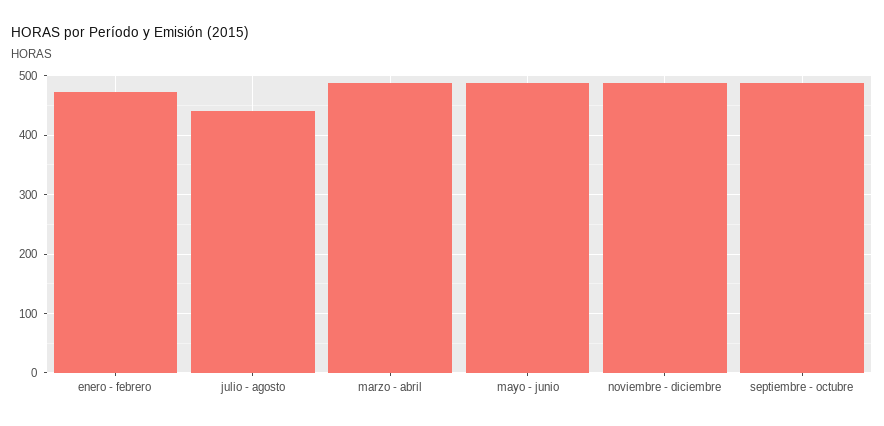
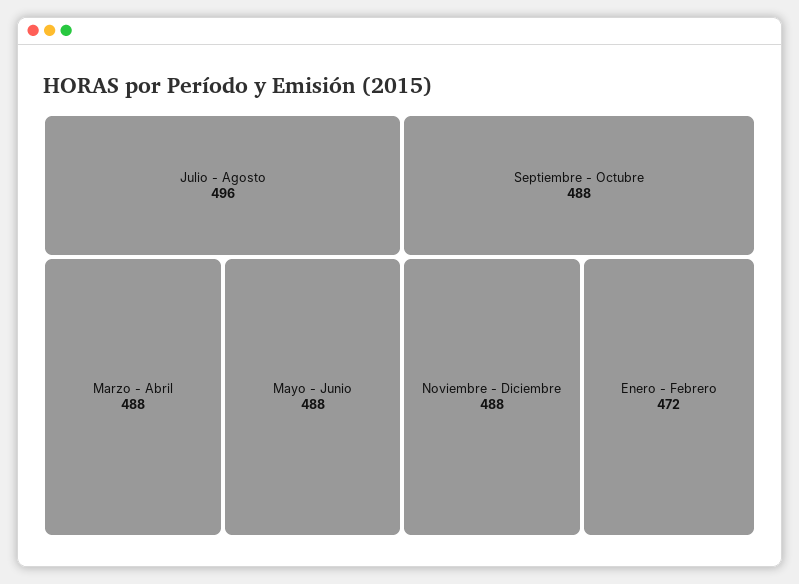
  {
    "enero - febrero": 472,
-   "julio - agosto": 440,
+   "julio - agosto": 496,
    "marzo - abril": 488,
    "mayo - junio": 488,
    "noviembre - diciembre": 488,
    "septiembre - octubre": 488
  }

